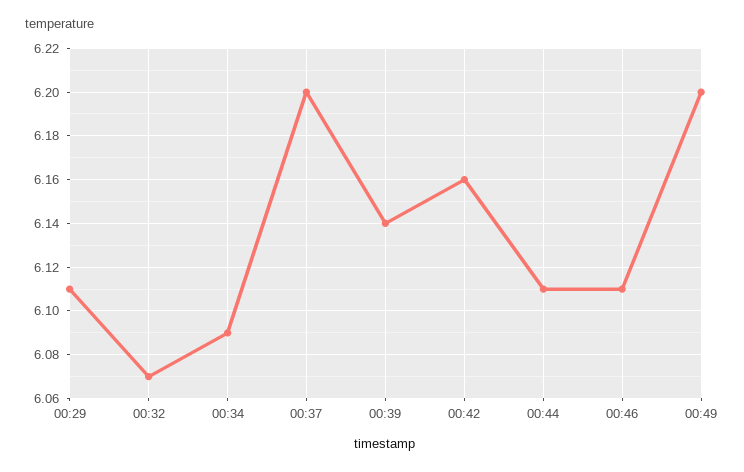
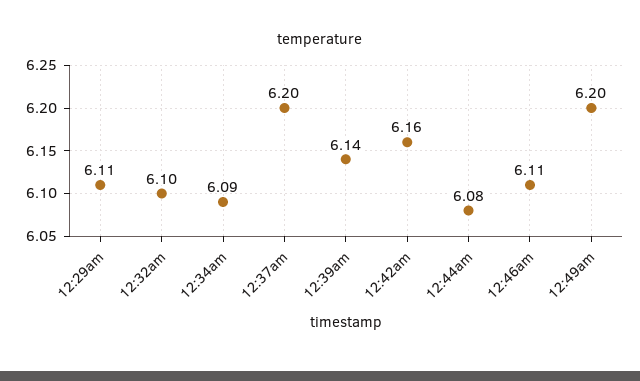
  {
    "00:29": 6.11,
-   "00:32": 6.07,
+   "00:32": 6.1,
    "00:34": 6.09,
    "00:37": 6.2,
    "00:39": 6.14,
    "00:42": 6.16,
-   "00:44": 6.11,
+   "00:44": 6.08,
    "00:46": 6.11,
    "00:49": 6.2
  }

